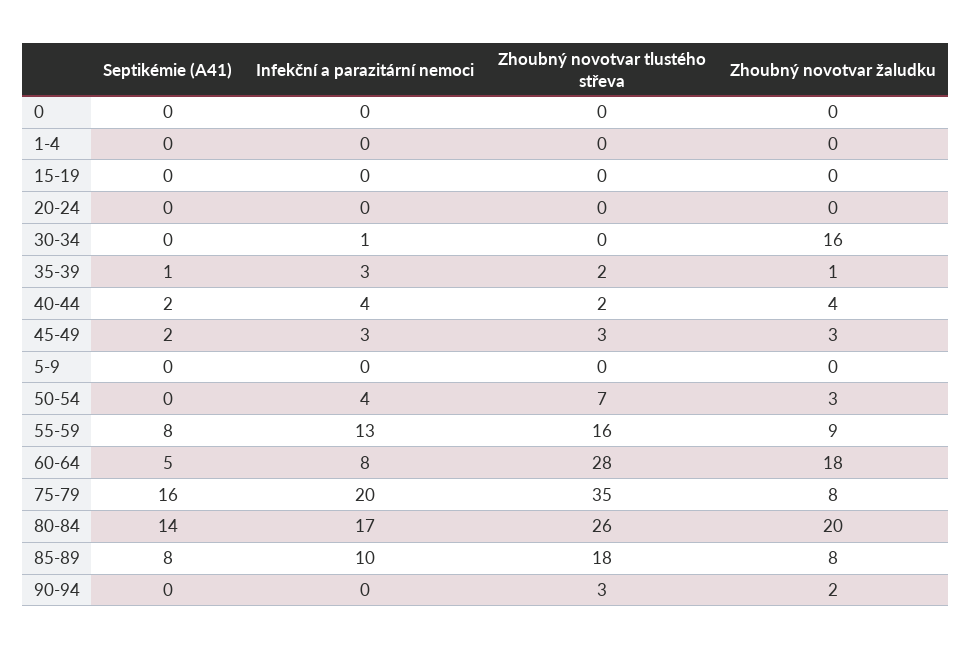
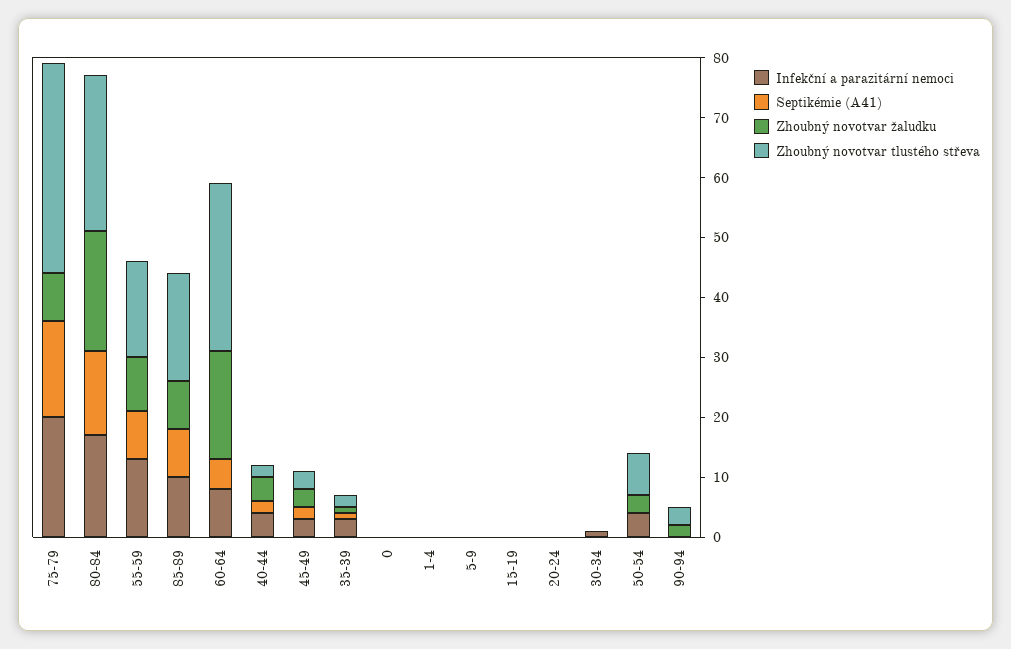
  {
    "Septikémie (A41)": {
      "0": 0,
      "1-4": 0,
      "15-19": 0,
      "20-24": 0,
      "30-34": 0,
      "35-39": 1,
      "40-44": 2,
      "45-49": 2,
      "5-9": 0,
      "50-54": 0,
      "55-59": 8,
      "60-64": 5,
      "75-79": 16,
      "80-84": 14,
      "85-89": 8,
      "90-94": 0
    },
    "Infekční a parazitární nemoci": {
      "0": 0,
      "1-4": 0,
      "15-19": 0,
      "20-24": 0,
      "30-34": 1,
      "35-39": 3,
      "40-44": 4,
      "45-49": 3,
      "5-9": 0,
      "50-54": 4,
      "55-59": 13,
      "60-64": 8,
      "75-79": 20,
      "80-84": 17,
      "85-89": 10,
      "90-94": 0
    },
    "Zhoubný novotvar tlustého střeva": {
      "0": 0,
      "1-4": 0,
      "15-19": 0,
      "20-24": 0,
      "30-34": 0,
      "35-39": 2,
      "40-44": 2,
      "45-49": 3,
      "5-9": 0,
      "50-54": 7,
      "55-59": 16,
      "60-64": 28,
      "75-79": 35,
      "80-84": 26,
      "85-89": 18,
      "90-94": 3
    },
    "Zhoubný novotvar žaludku": {
      "0": 0,
      "1-4": 0,
      "15-19": 0,
      "20-24": 0,
-     "30-34": 16,
+     "30-34": 0,
      "35-39": 1,
      "40-44": 4,
      "45-49": 3,
      "5-9": 0,
      "50-54": 3,
      "55-59": 9,
      "60-64": 18,
      "75-79": 8,
      "80-84": 20,
      "85-89": 8,
      "90-94": 2
    }
  }

